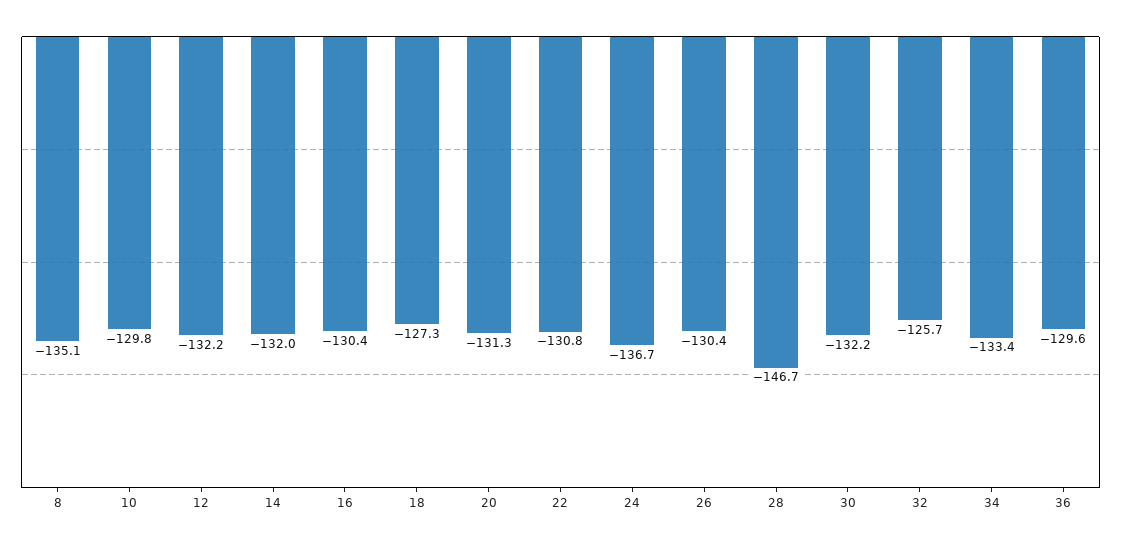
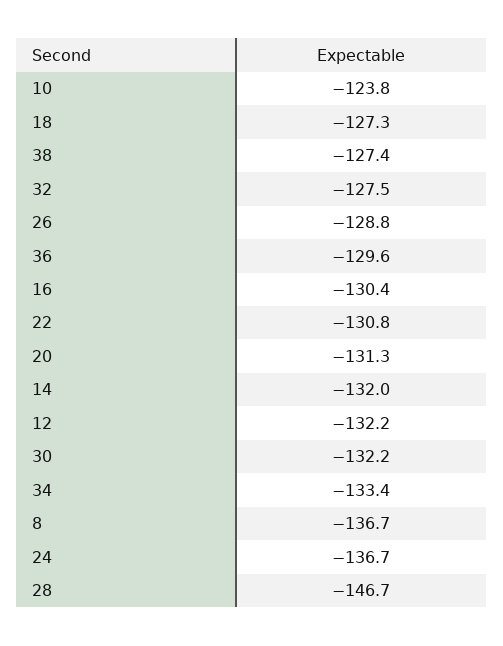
  {
-   "8": -135.1,
+   "8": -136.7,
-   "10": -129.8,
+   "10": -123.8,
    "12": -132.2,
    "14": -132,
    "16": -130.4,
    "18": -127.3,
    "20": -131.3,
    "22": -130.8,
    "24": -136.7,
-   "26": -130.4,
+   "26": -128.8,
    "28": -146.7,
    "30": -132.2,
-   "32": -125.7,
+   "32": -127.5,
    "34": -133.4,
-   "36": -129.6
+   "36": -129.6,
+   "38": -127.4
  }

